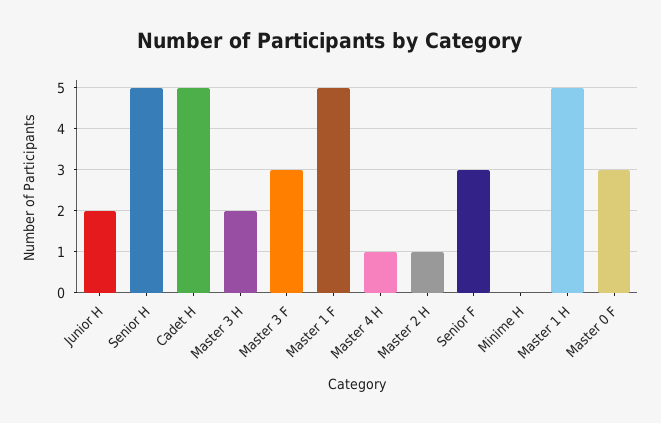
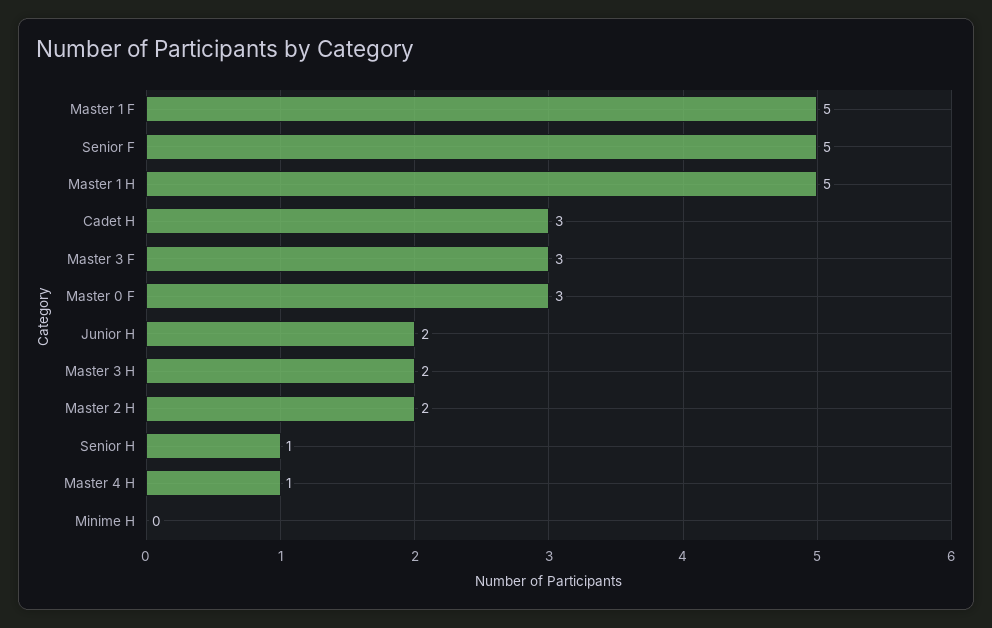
  {
    "Junior H": 2,
-   "Senior H": 5,
+   "Senior H": 1,
-   "Cadet H": 5,
+   "Cadet H": 3,
    "Master 3 H": 2,
    "Master 3 F": 3,
    "Master 1 F": 5,
    "Master 4 H": 1,
-   "Master 2 H": 1,
+   "Master 2 H": 2,
-   "Senior F": 3,
+   "Senior F": 5,
    "Minime H": 0,
    "Master 1 H": 5,
    "Master 0 F": 3
  }

